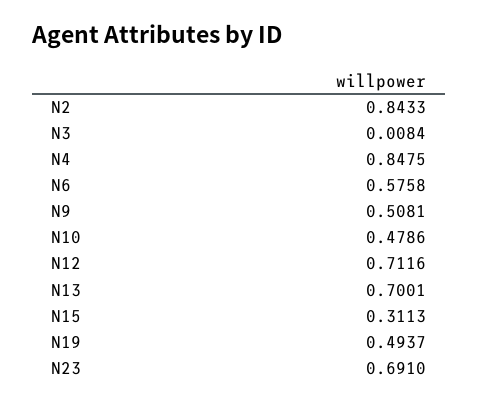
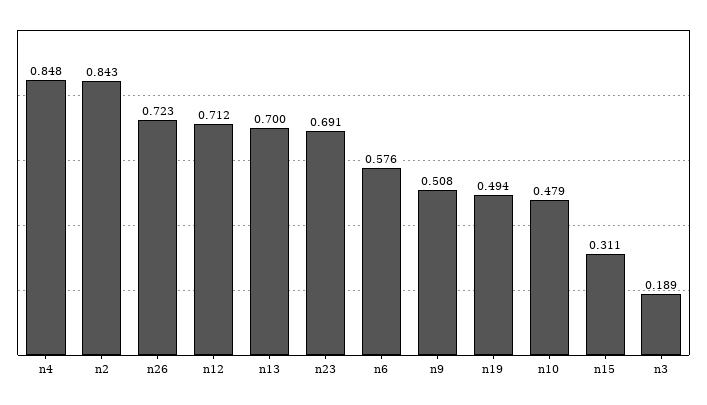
  {
    "N2": 0.8433,
-   "N3": 0.0084,
+   "N3": 0.189,
    "N4": 0.8475,
    "N6": 0.5758,
    "N9": 0.5081,
    "N10": 0.4786,
    "N12": 0.7116,
    "N13": 0.7001,
    "N15": 0.3113,
    "N19": 0.4937,
-   "N23": 0.691
+   "N23": 0.691,
+   "n26": 0.723
  }

